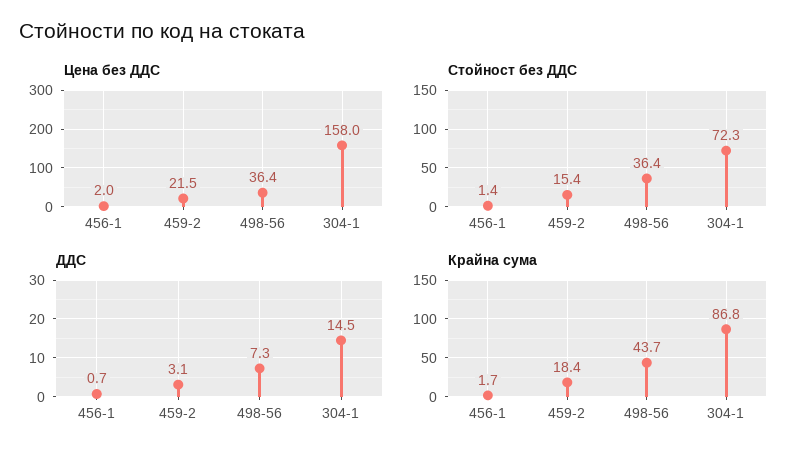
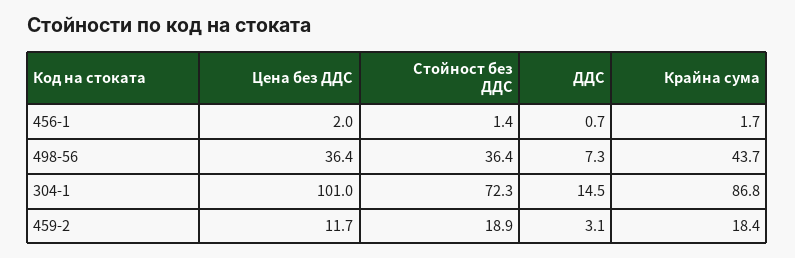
  {
    "Цена без ДДС": {
      "456-1": 2,
-     "459-2": 21.5,
+     "459-2": 11.7,
      "498-56": 36.4,
-     "304-1": 158
+     "304-1": 101
    },
    "Стойност без ДДС": {
      "456-1": 1.4,
-     "459-2": 15.4,
+     "459-2": 18.9,
      "498-56": 36.4,
      "304-1": 72.3
    },
    "ДДС": {
      "456-1": 0.7,
      "459-2": 3.1,
      "498-56": 7.3,
      "304-1": 14.5
    },
    "Крайна сума": {
      "456-1": 1.7,
      "459-2": 18.4,
      "498-56": 43.7,
      "304-1": 86.8
    }
  }

